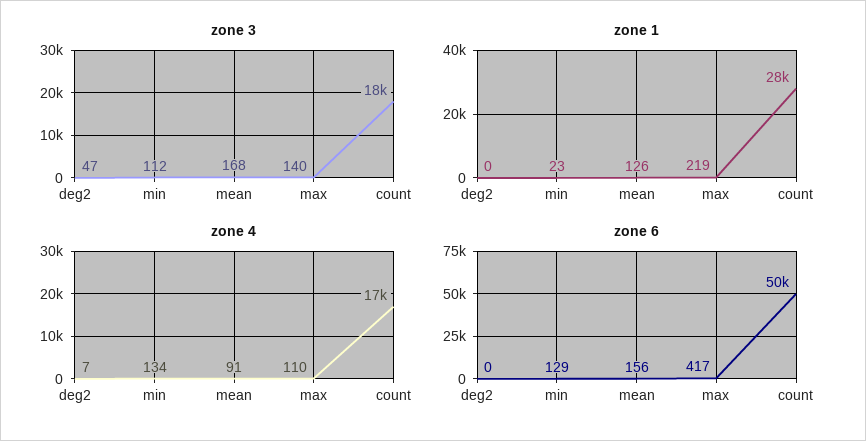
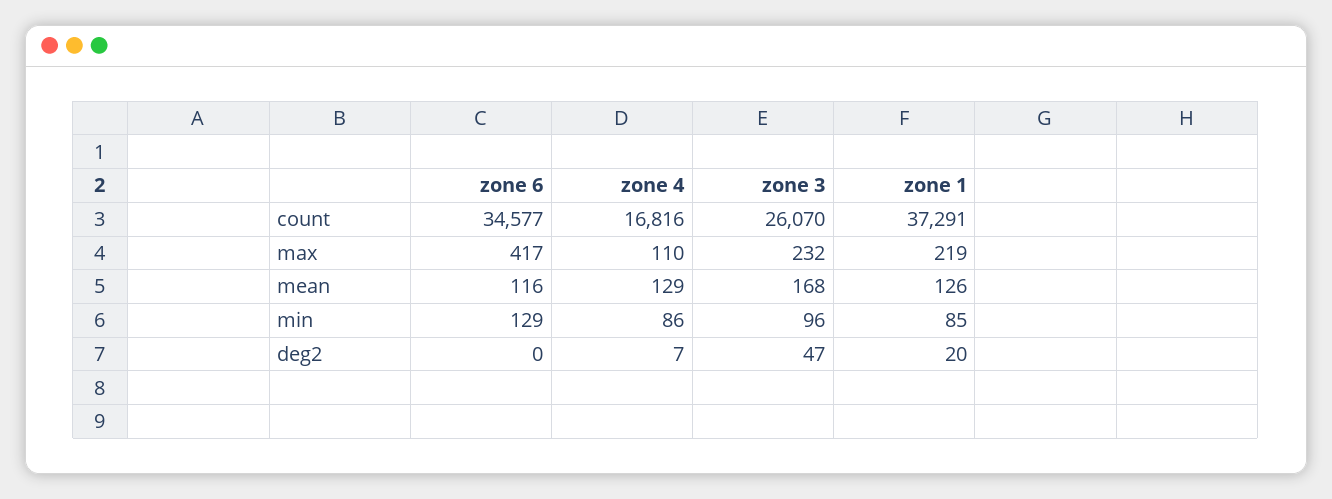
  {
    "zone 3": {
      "deg2": 47,
-     "min": 112,
+     "min": 96,
      "mean": 168,
-     "max": 140,
+     "max": 232,
-     "count": 18000
+     "count": 26070
    },
    "zone 1": {
-     "deg2": 0,
+     "deg2": 20,
-     "min": 23,
+     "min": 85,
      "mean": 126,
      "max": 219,
-     "count": 28000
+     "count": 37291
    },
    "zone 4": {
      "deg2": 7,
-     "min": 134,
+     "min": 86,
-     "mean": 91,
+     "mean": 129,
      "max": 110,
      "count": 16816
    },
    "zone 6": {
      "deg2": 0,
      "min": 129,
-     "mean": 156,
+     "mean": 116,
      "max": 417,
-     "count": 50000
+     "count": 34577
    }
  }

